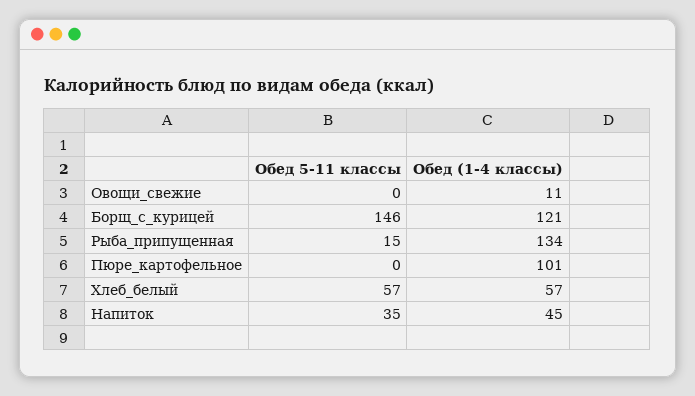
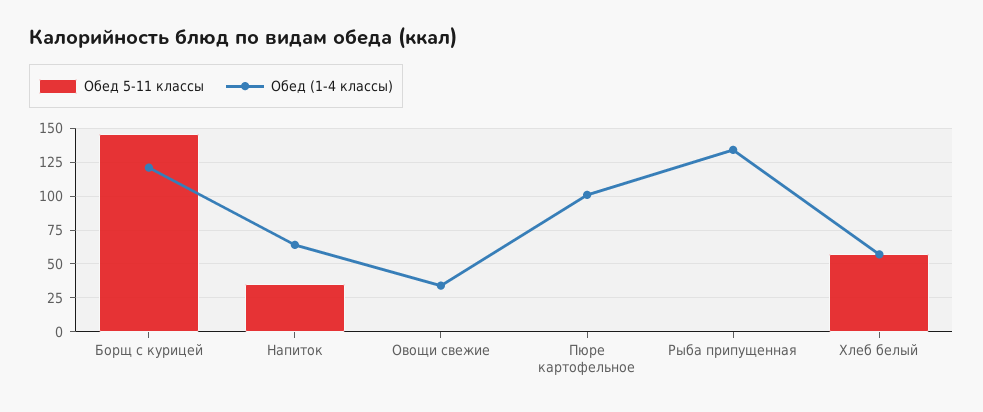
  {
    "Обед 5-11 классы": {
      "Овощи_свежие": 0,
      "Борщ_с_курицей": 146,
-     "Рыба_припущенная": 15,
+     "Рыба_припущенная": 0,
      "Пюре_картофельное": 0,
      "Хлеб_белый": 57,
      "Напиток": 35
    },
    "Обед (1-4 классы)": {
-     "Овощи_свежие": 11,
+     "Овощи_свежие": 35,
      "Борщ_с_курицей": 121,
      "Рыба_припущенная": 134,
      "Пюре_картофельное": 101,
      "Хлеб_белый": 57,
-     "Напиток": 45
+     "Напиток": 65
    }
  }

